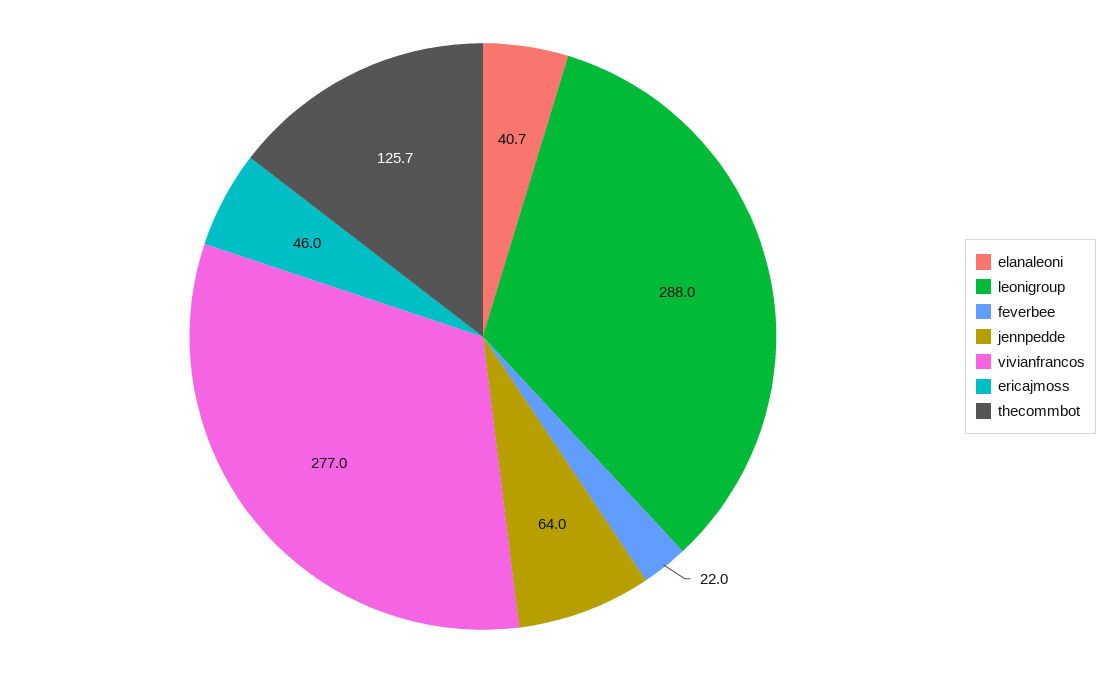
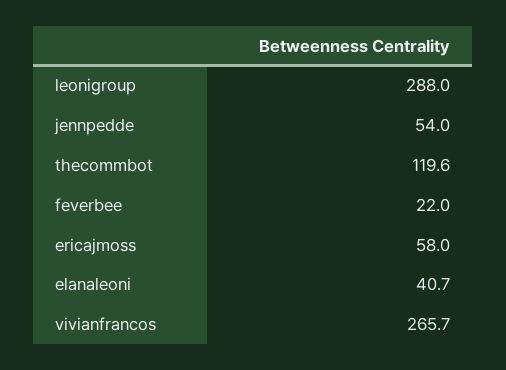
  {
    "elanaleoni": 40.7,
    "leonigroup": 288,
    "feverbee": 22,
-   "jennpedde": 64,
+   "jennpedde": 54,
-   "vivianfrancos": 277,
+   "vivianfrancos": 265.7,
-   "ericajmoss": 46,
+   "ericajmoss": 58,
-   "thecommbot": 125.7
+   "thecommbot": 119.6
  }

